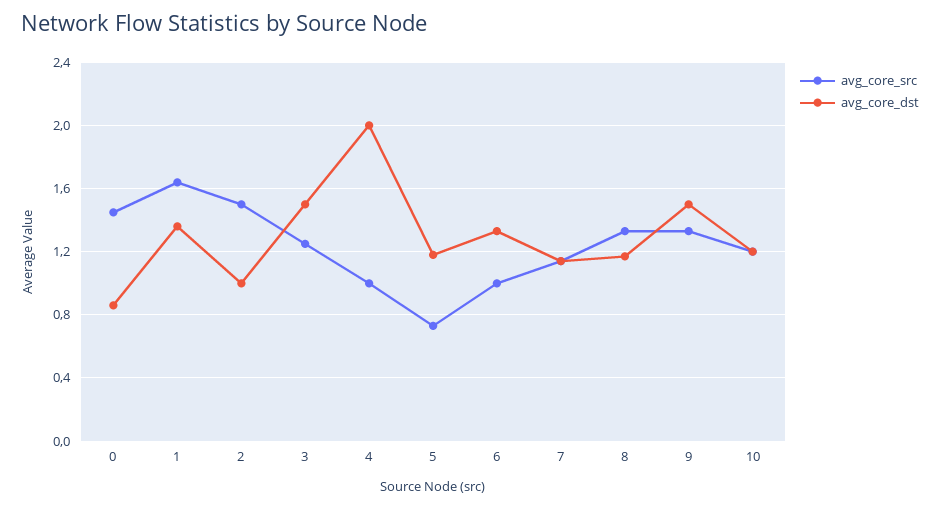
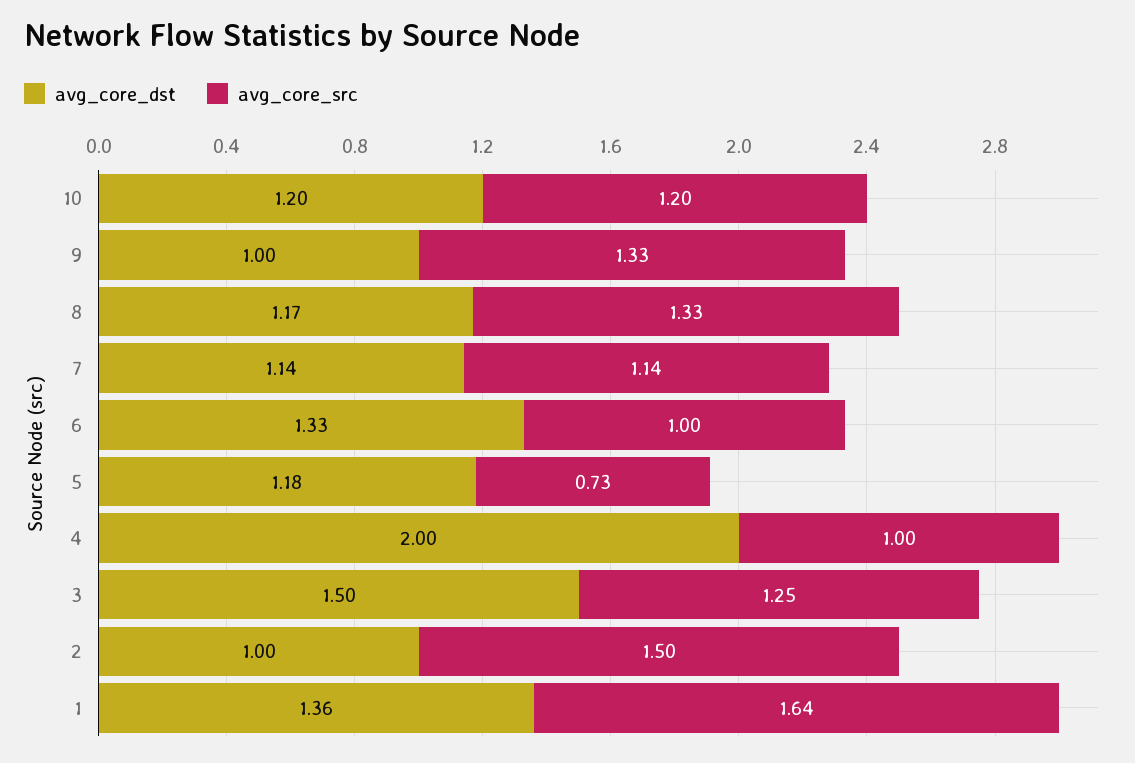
  {
    "avg_core_src": {
-     "0": 1.45,
      "1": 1.64,
      "2": 1.5,
      "3": 1.25,
      "4": 1,
      "5": 0.73,
      "6": 1,
      "7": 1.14,
      "8": 1.33,
      "9": 1.33,
      "10": 1.2
    },
    "avg_core_dst": {
-     "0": 0.85,
      "1": 1.36,
      "2": 1,
      "3": 1.5,
      "4": 2,
      "5": 1.18,
      "6": 1.33,
      "7": 1.14,
      "8": 1.17,
-     "9": 1.5,
+     "9": 1,
      "10": 1.2
    }
  }

